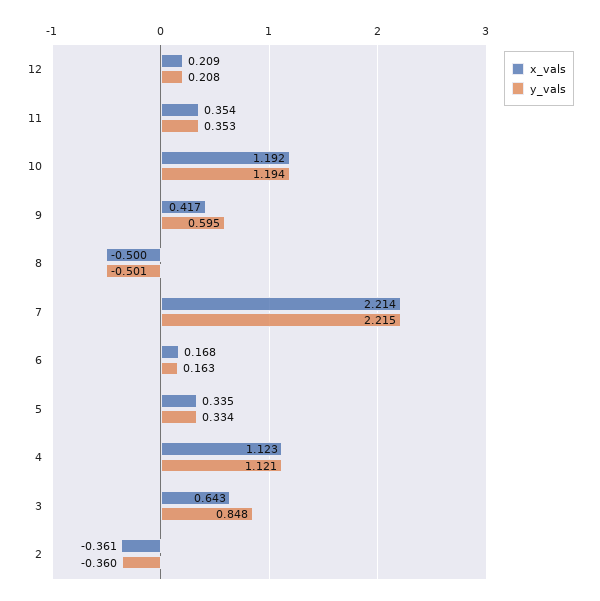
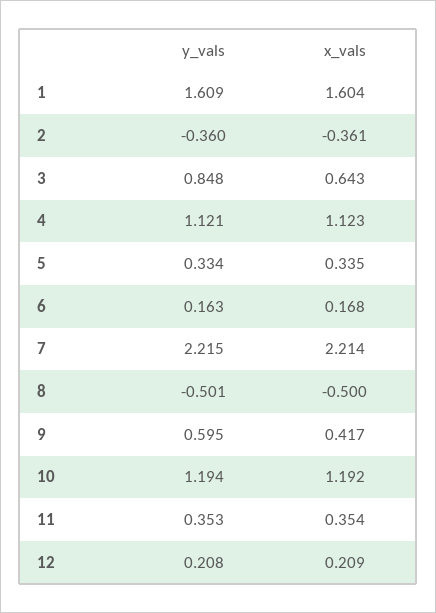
  {
    "x_vals": {
      "12": 0.209,
      "11": 0.354,
      "10": 1.192,
      "9": 0.417,
      "8": -0.5,
      "7": 2.214,
      "6": 0.168,
      "5": 0.335,
      "4": 1.123,
      "3": 0.643,
-     "2": -0.361
+     "2": -0.361,
+     "1": 1.604
    },
    "y_vals": {
      "12": 0.208,
      "11": 0.353,
      "10": 1.194,
      "9": 0.595,
      "8": -0.501,
      "7": 2.215,
      "6": 0.163,
      "5": 0.334,
      "4": 1.121,
      "3": 0.848,
-     "2": -0.36
+     "2": -0.36,
+     "1": 1.609
    }
  }

